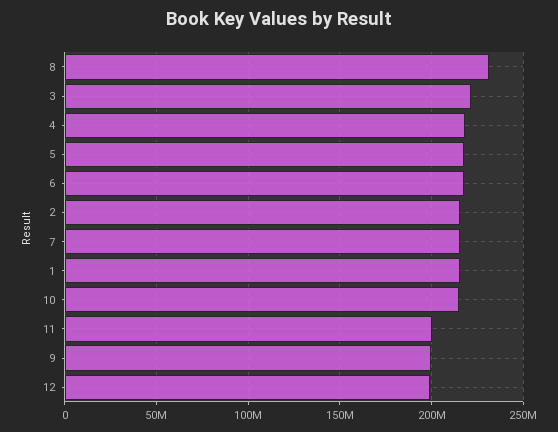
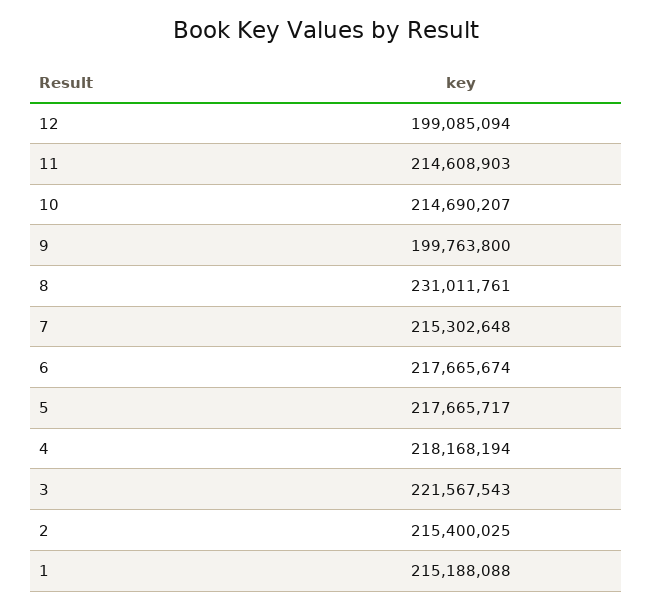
  {
    "8": 231011761,
    "3": 221567543,
    "4": 218168194,
    "5": 217665717,
    "6": 217665674,
    "2": 215400025,
    "7": 215302648,
    "1": 215188088,
    "10": 214690207,
-   "11": 200000000,
+   "11": 214608903,
    "9": 199763800,
    "12": 199085094
  }

